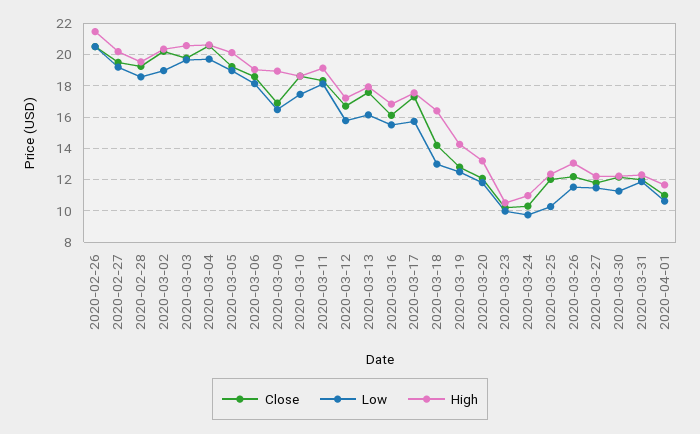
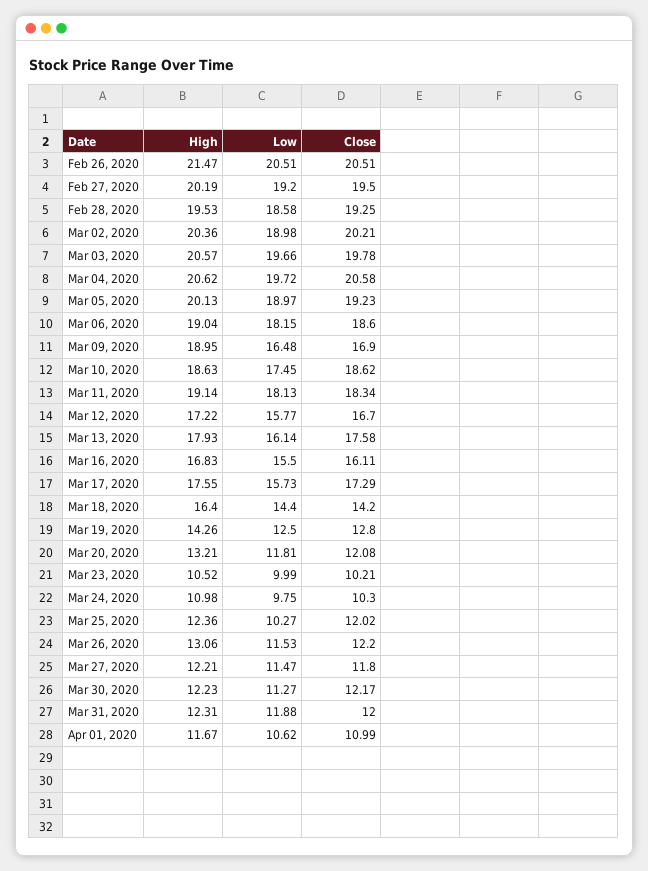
  {
    "Close": {
      "2020-02-26": 20.51,
      "2020-02-27": 19.5,
      "2020-02-28": 19.25,
      "2020-03-02": 20.21,
      "2020-03-03": 19.78,
      "2020-03-04": 20.58,
      "2020-03-05": 19.23,
      "2020-03-06": 18.6,
      "2020-03-09": 16.9,
      "2020-03-10": 18.62,
      "2020-03-11": 18.34,
      "2020-03-12": 16.7,
      "2020-03-13": 17.58,
      "2020-03-16": 16.11,
      "2020-03-17": 17.29,
      "2020-03-18": 14.2,
      "2020-03-19": 12.8,
      "2020-03-20": 12.08,
      "2020-03-23": 10.21,
      "2020-03-24": 10.3,
      "2020-03-25": 12.02,
      "2020-03-26": 12.2,
      "2020-03-27": 11.8,
      "2020-03-30": 12.17,
      "2020-03-31": 12,
      "2020-04-01": 10.99
    },
    "Low": {
      "2020-02-26": 20.51,
      "2020-02-27": 19.2,
      "2020-02-28": 18.58,
      "2020-03-02": 18.98,
      "2020-03-03": 19.66,
      "2020-03-04": 19.72,
      "2020-03-05": 18.97,
      "2020-03-06": 18.15,
      "2020-03-09": 16.48,
      "2020-03-10": 17.45,
      "2020-03-11": 18.13,
      "2020-03-12": 15.77,
      "2020-03-13": 16.14,
      "2020-03-16": 15.5,
      "2020-03-17": 15.73,
-     "2020-03-18": 13,
+     "2020-03-18": 14.4,
      "2020-03-19": 12.5,
      "2020-03-20": 11.81,
      "2020-03-23": 9.99,
      "2020-03-24": 9.75,
      "2020-03-25": 10.27,
      "2020-03-26": 11.53,
      "2020-03-27": 11.47,
      "2020-03-30": 11.27,
      "2020-03-31": 11.88,
      "2020-04-01": 10.62
    },
    "High": {
      "2020-02-26": 21.47,
      "2020-02-27": 20.19,
      "2020-02-28": 19.53,
      "2020-03-02": 20.36,
      "2020-03-03": 20.57,
      "2020-03-04": 20.62,
      "2020-03-05": 20.13,
      "2020-03-06": 19.04,
      "2020-03-09": 18.95,
      "2020-03-10": 18.63,
      "2020-03-11": 19.14,
      "2020-03-12": 17.22,
      "2020-03-13": 17.93,
      "2020-03-16": 16.83,
      "2020-03-17": 17.55,
      "2020-03-18": 16.4,
      "2020-03-19": 14.26,
      "2020-03-20": 13.21,
      "2020-03-23": 10.52,
      "2020-03-24": 10.98,
      "2020-03-25": 12.36,
      "2020-03-26": 13.06,
      "2020-03-27": 12.21,
      "2020-03-30": 12.23,
      "2020-03-31": 12.31,
      "2020-04-01": 11.67
    }
  }

